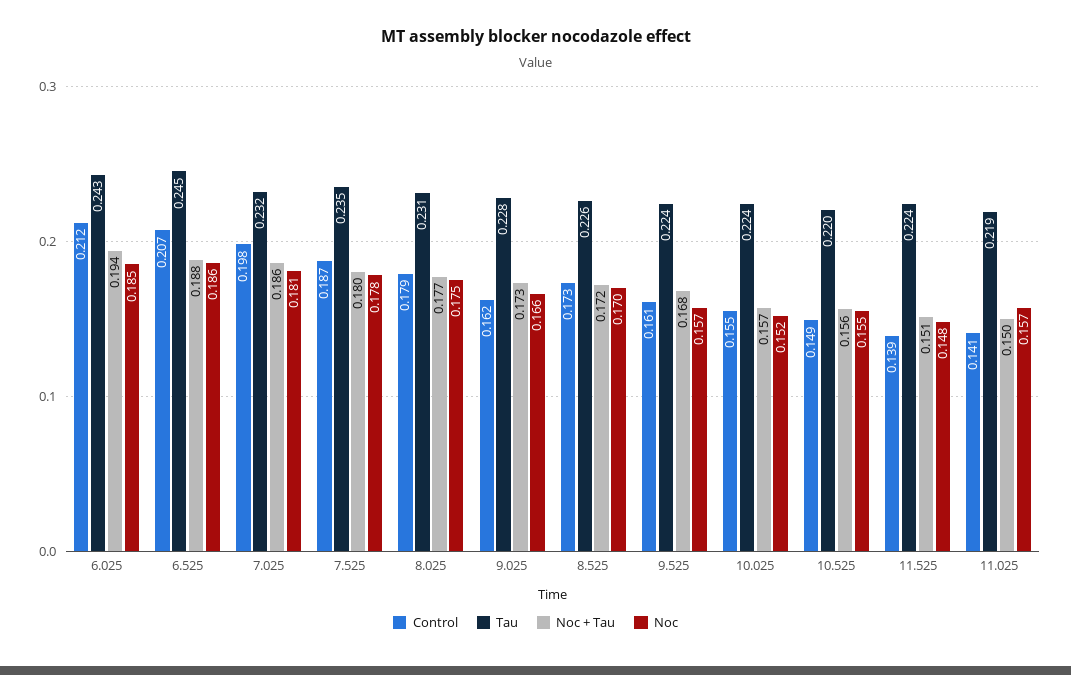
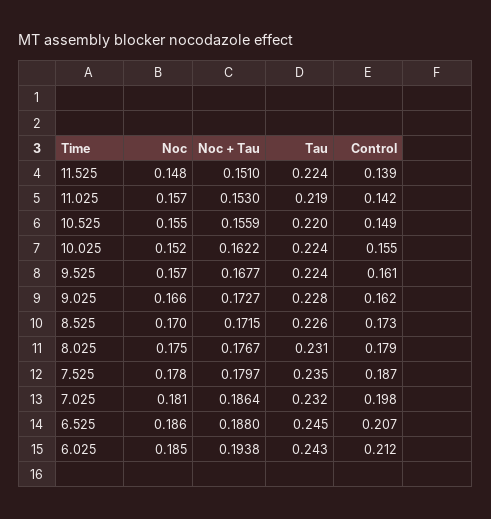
  {
    "Control": {
      "6.025": 0.212,
      "6.525": 0.207,
      "7.025": 0.198,
      "7.525": 0.187,
      "8.025": 0.179,
      "9.025": 0.162,
      "8.525": 0.173,
      "9.525": 0.161,
      "10.025": 0.155,
      "10.525": 0.149,
      "11.525": 0.139,
-     "11.025": 0.141
+     "11.025": 0.142
    },
    "Tau": {
      "6.025": 0.243,
      "6.525": 0.245,
      "7.025": 0.232,
      "7.525": 0.235,
      "8.025": 0.231,
      "9.025": 0.228,
      "8.525": 0.226,
      "9.525": 0.224,
      "10.025": 0.224,
      "10.525": 0.22,
      "11.525": 0.224,
      "11.025": 0.219
    },
    "Noc + Tau": {
      "6.025": 0.1938,
      "6.525": 0.188,
      "7.025": 0.1864,
      "7.525": 0.1797,
      "8.025": 0.1767,
      "9.025": 0.1727,
      "8.525": 0.1715,
      "9.525": 0.1677,
-     "10.025": 0.157,
+     "10.025": 0.1622,
      "10.525": 0.1559,
      "11.525": 0.151,
-     "11.025": 0.15
+     "11.025": 0.153
    },
    "Noc": {
      "6.025": 0.185,
      "6.525": 0.186,
      "7.025": 0.181,
      "7.525": 0.178,
      "8.025": 0.175,
      "9.025": 0.166,
      "8.525": 0.17,
      "9.525": 0.157,
      "10.025": 0.152,
      "10.525": 0.155,
      "11.525": 0.148,
      "11.025": 0.157
    }
  }

